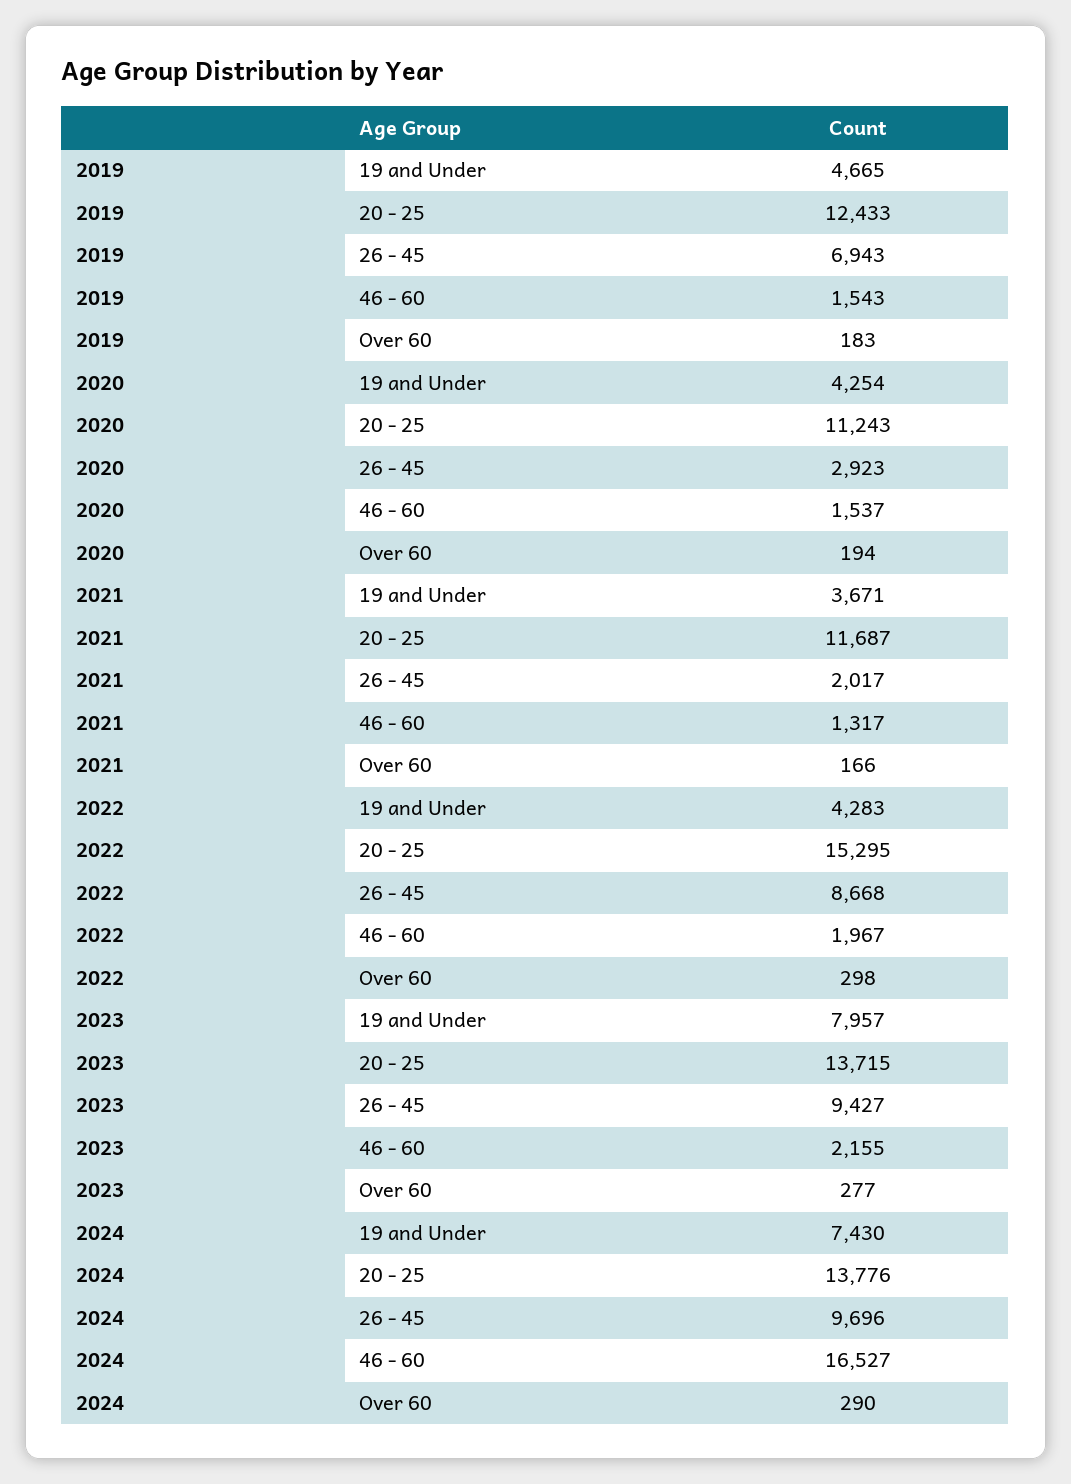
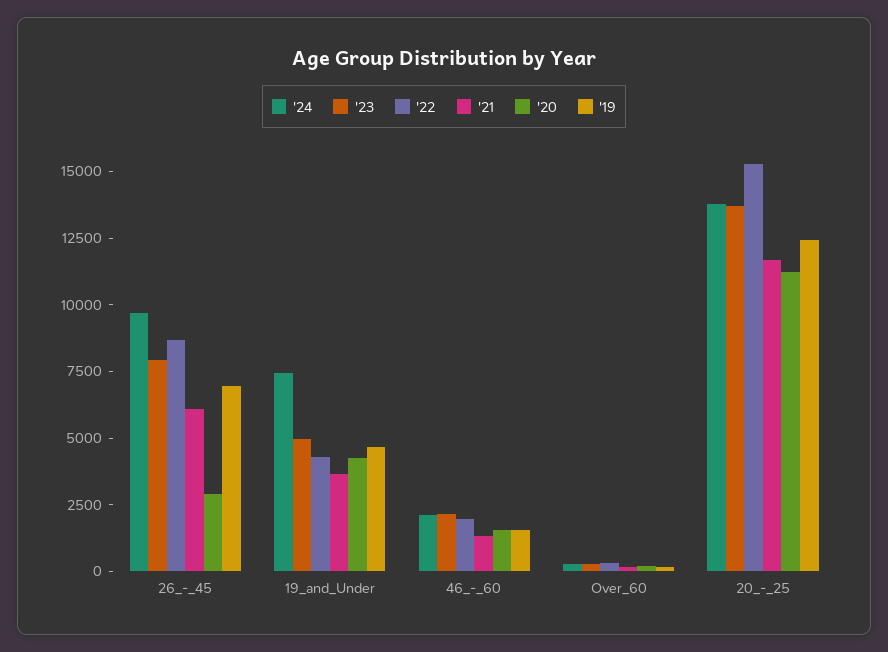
  {
    "2019": {
      "19 and Under": 4665,
      "20 - 25": 12433,
      "26 - 45": 6943,
      "46 - 60": 1543,
      "Over 60": 183
    },
    "2020": {
      "19 and Under": 4254,
      "20 - 25": 11243,
      "26 - 45": 2923,
      "46 - 60": 1537,
      "Over 60": 194
    },
    "2021": {
      "19 and Under": 3671,
      "20 - 25": 11687,
-     "26 - 45": 2017,
+     "26 - 45": 6000,
      "46 - 60": 1317,
      "Over 60": 166
    },
    "2022": {
      "19 and Under": 4283,
      "20 - 25": 15295,
      "26 - 45": 8668,
      "46 - 60": 1967,
      "Over 60": 298
    },
    "2023": {
-     "19 and Under": 7957,
+     "19 and Under": 5000,
      "20 - 25": 13715,
-     "26 - 45": 9427,
+     "26 - 45": 8000,
      "46 - 60": 2155,
      "Over 60": 277
    },
    "2024": {
      "19 and Under": 7430,
      "20 - 25": 13776,
      "26 - 45": 9696,
-     "46 - 60": 16527,
+     "46 - 60": 2000,
      "Over 60": 290
    }
  }

